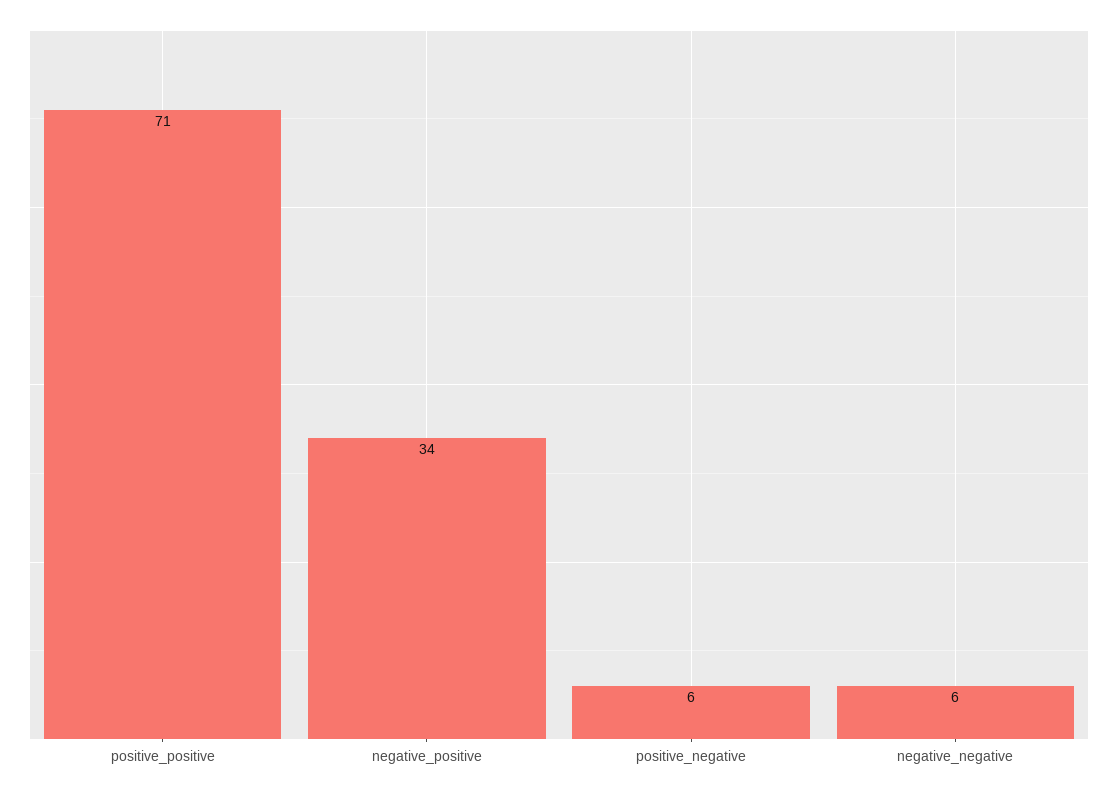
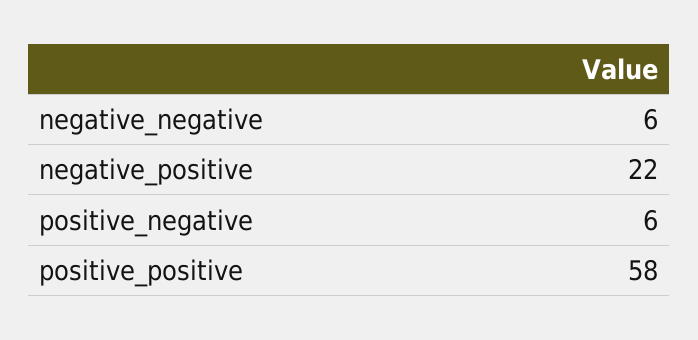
  {
-   "positive_positive": 71,
+   "positive_positive": 58,
-   "negative_positive": 34,
+   "negative_positive": 22,
    "positive_negative": 6,
    "negative_negative": 6
  }

